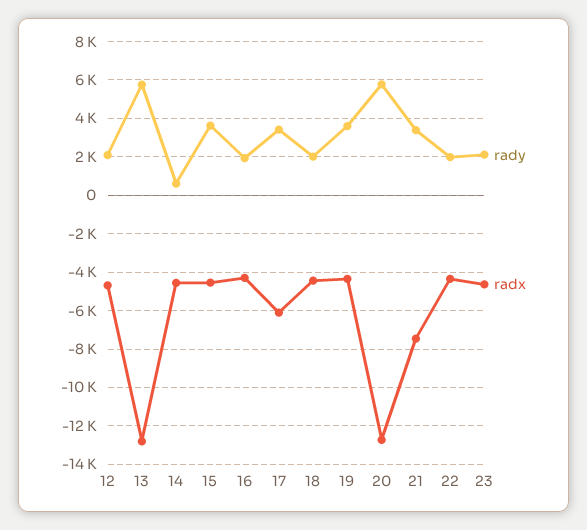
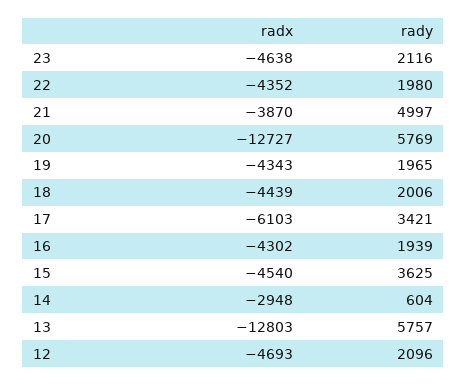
  {
    "rady": {
      "12": 2096,
      "13": 5757,
      "14": 604,
      "15": 3625,
      "16": 1939,
      "17": 3421,
      "18": 2006,
-     "19": 3500,
+     "19": 1965,
      "20": 5769,
-     "21": 3500,
+     "21": 4997,
      "22": 1980,
      "23": 2116
    },
    "radx": {
      "12": -4693,
      "13": -12803,
-     "14": -4500,
+     "14": -2948,
      "15": -4540,
      "16": -4302,
      "17": -6103,
      "18": -4439,
      "19": -4343,
      "20": -12727,
-     "21": -7500,
+     "21": -3870,
      "22": -4352,
      "23": -4638
    }
  }

